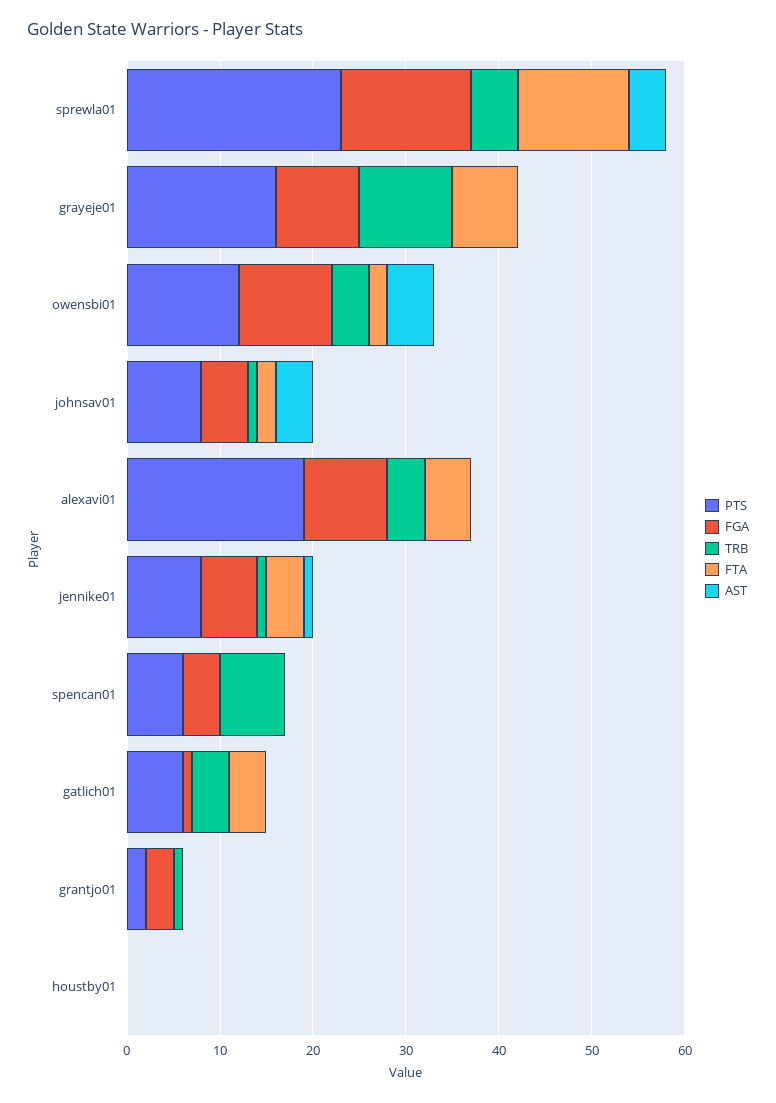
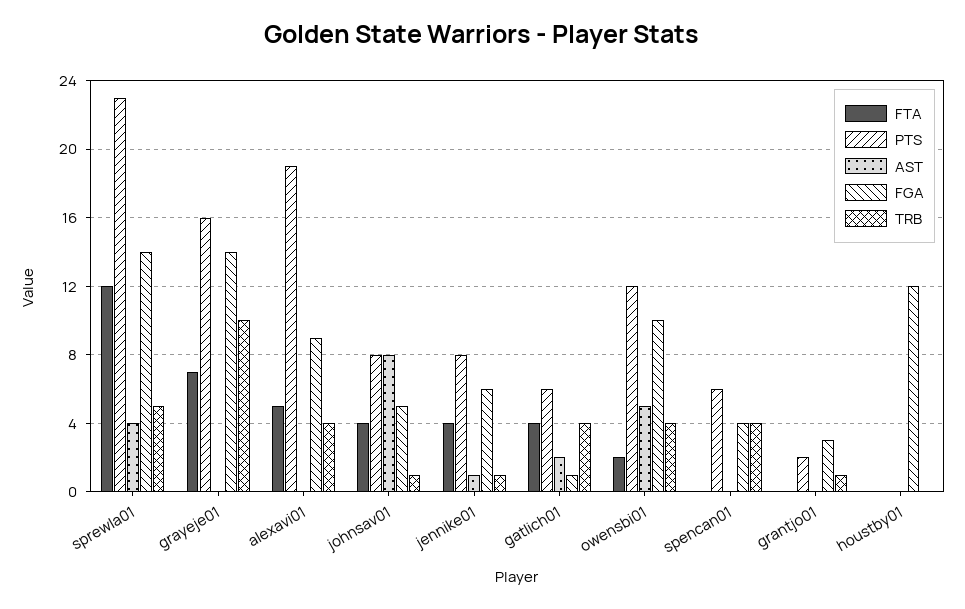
  {
    "PTS": {
      "sprewla01": 23,
      "grayeje01": 16,
      "owensbi01": 12,
      "johnsav01": 8,
      "alexavi01": 19,
      "jennike01": 8,
      "spencan01": 6,
      "gatlich01": 6,
      "grantjo01": 2,
      "houstby01": 0
    },
    "FGA": {
      "sprewla01": 14,
-     "grayeje01": 9,
+     "grayeje01": 14,
      "owensbi01": 10,
      "johnsav01": 5,
      "alexavi01": 9,
      "jennike01": 6,
      "spencan01": 4,
      "gatlich01": 1,
      "grantjo01": 3,
-     "houstby01": 0
+     "houstby01": 12
    },
    "TRB": {
      "sprewla01": 5,
      "grayeje01": 10,
      "owensbi01": 4,
      "johnsav01": 1,
      "alexavi01": 4,
      "jennike01": 1,
-     "spencan01": 7,
+     "spencan01": 4,
      "gatlich01": 4,
      "grantjo01": 1,
      "houstby01": 0
    },
    "FTA": {
      "sprewla01": 12,
      "grayeje01": 7,
      "owensbi01": 2,
-     "johnsav01": 2,
+     "johnsav01": 4,
      "alexavi01": 5,
      "jennike01": 4,
      "spencan01": 0,
      "gatlich01": 4,
      "grantjo01": 0,
      "houstby01": 0
    },
    "AST": {
      "sprewla01": 4,
      "grayeje01": 0,
      "owensbi01": 5,
-     "johnsav01": 4,
+     "johnsav01": 8,
      "alexavi01": 0,
      "jennike01": 1,
      "spencan01": 0,
-     "gatlich01": 0,
+     "gatlich01": 2,
      "grantjo01": 0,
      "houstby01": 0
    }
  }

